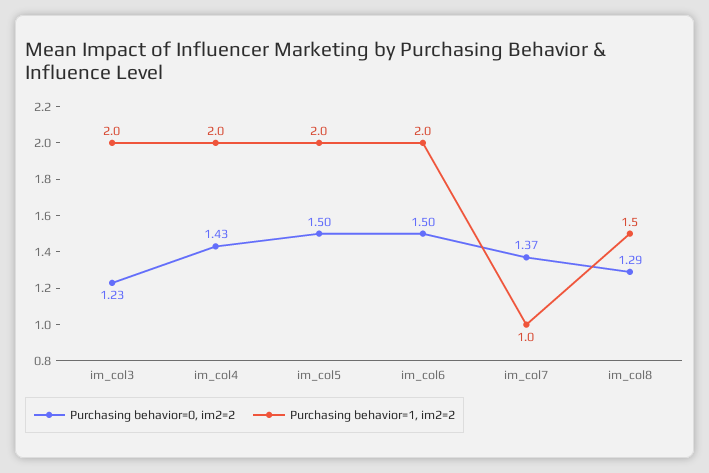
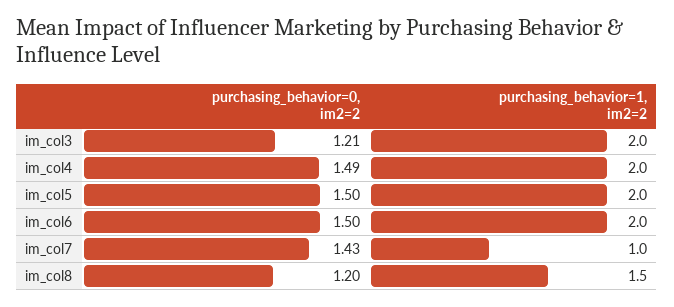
  {
    "Purchasing behavior=0, im2=2": {
-     "im_col3": 1.23,
+     "im_col3": 1.21,
-     "im_col4": 1.43,
+     "im_col4": 1.49,
      "im_col5": 1.5,
      "im_col6": 1.5,
-     "im_col7": 1.37,
+     "im_col7": 1.43,
-     "im_col8": 1.29
+     "im_col8": 1.2
    },
    "Purchasing behavior=1, im2=2": {
      "im_col3": 2,
      "im_col4": 2,
      "im_col5": 2,
      "im_col6": 2,
      "im_col7": 1,
      "im_col8": 1.5
    }
  }

